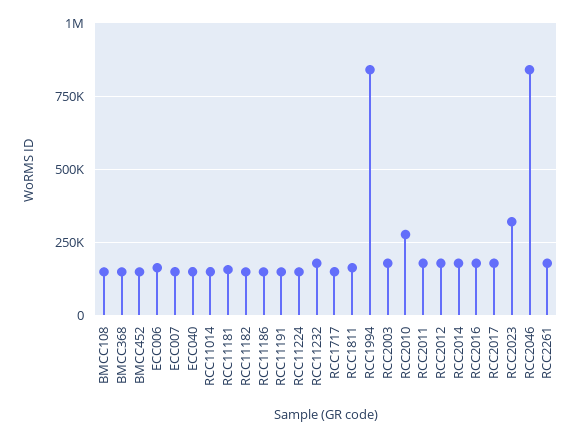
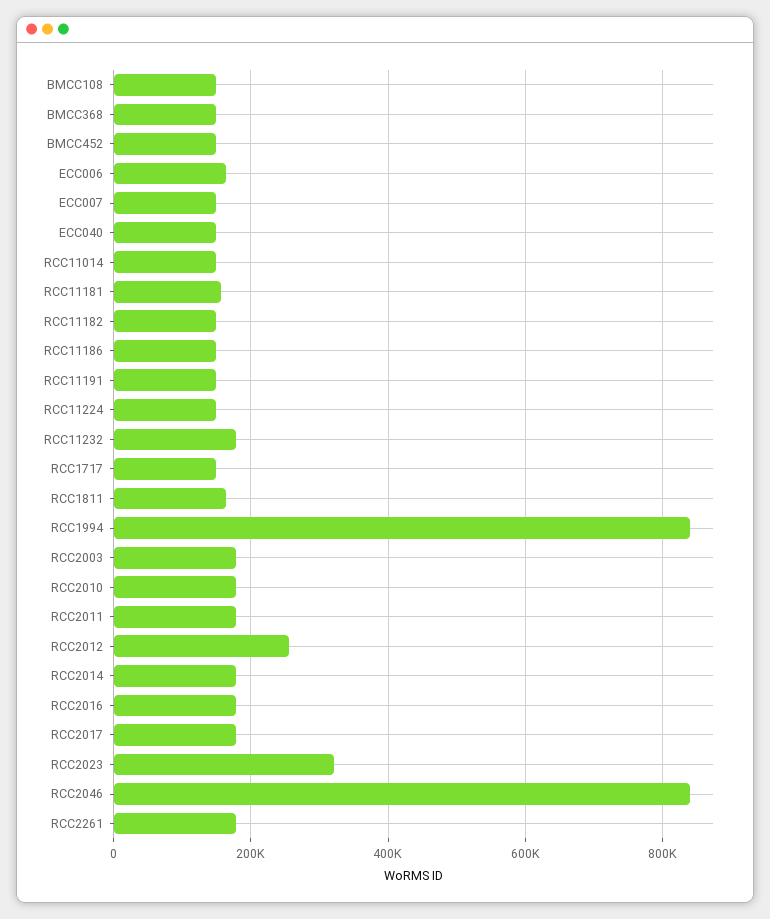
  {
    "BMCC108": 140000,
    "BMCC368": 140000,
    "BMCC452": 140000,
    "ECC006": 160000,
    "ECC007": 140000,
    "ECC040": 140000,
    "RCC11014": 140000,
    "RCC11181": 160000,
    "RCC11182": 140000,
    "RCC11186": 140000,
    "RCC11191": 140000,
    "RCC11224": 140000,
    "RCC11232": 180000,
    "RCC1717": 140000,
    "RCC1811": 160000,
    "RCC1994": 840000,
    "RCC2003": 180000,
-   "RCC2010": 275000,
+   "RCC2010": 180000,
    "RCC2011": 180000,
-   "RCC2012": 175000,
+   "RCC2012": 260000,
    "RCC2014": 180000,
    "RCC2016": 180000,
    "RCC2017": 180000,
    "RCC2023": 320000,
    "RCC2046": 840000,
    "RCC2261": 180000
  }

